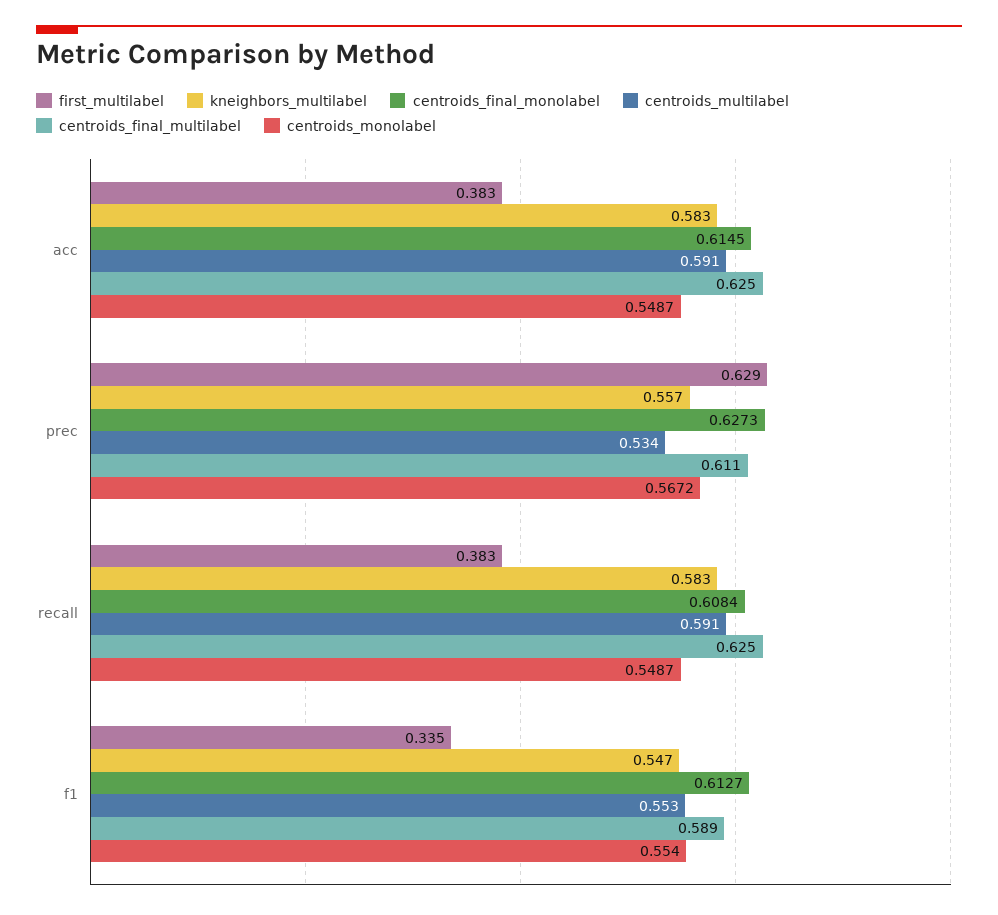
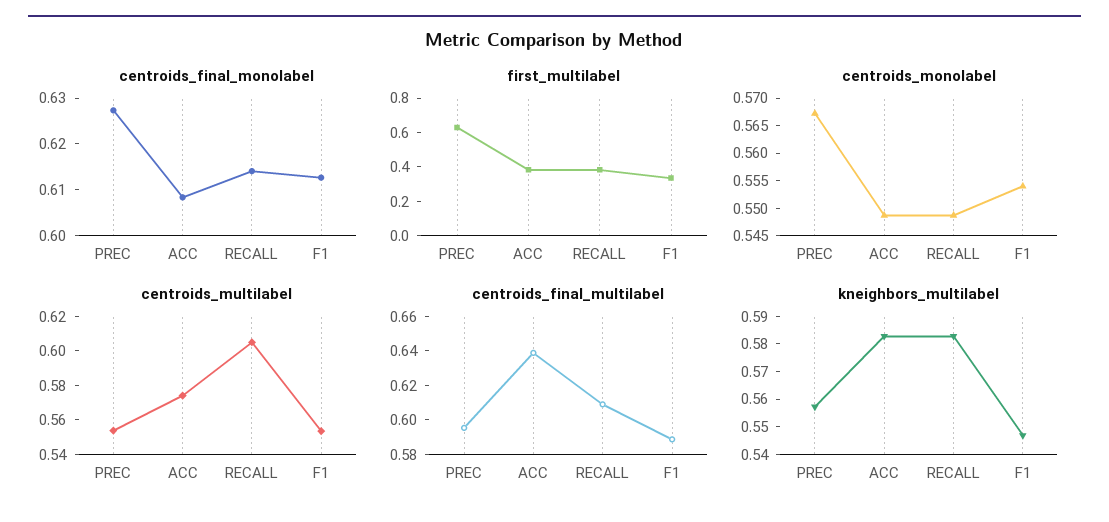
  {
    "first_multilabel": {
      "acc": 0.383,
      "prec": 0.629,
      "recall": 0.383,
      "f1": 0.335
    },
    "kneighbors_multilabel": {
      "acc": 0.583,
      "prec": 0.557,
      "recall": 0.583,
      "f1": 0.547
    },
    "centroids_final_monolabel": {
-     "acc": 0.6145,
+     "acc": 0.608,
      "prec": 0.6273,
-     "recall": 0.6084,
+     "recall": 0.614,
      "f1": 0.6127
    },
    "centroids_multilabel": {
-     "acc": 0.591,
+     "acc": 0.575,
-     "prec": 0.534,
+     "prec": 0.555,
-     "recall": 0.591,
+     "recall": 0.605,
      "f1": 0.553
    },
    "centroids_final_multilabel": {
-     "acc": 0.625,
+     "acc": 0.64,
-     "prec": 0.611,
+     "prec": 0.595,
-     "recall": 0.625,
+     "recall": 0.61,
      "f1": 0.589
    },
    "centroids_monolabel": {
      "acc": 0.5487,
      "prec": 0.5672,
      "recall": 0.5487,
      "f1": 0.554
    }
  }

